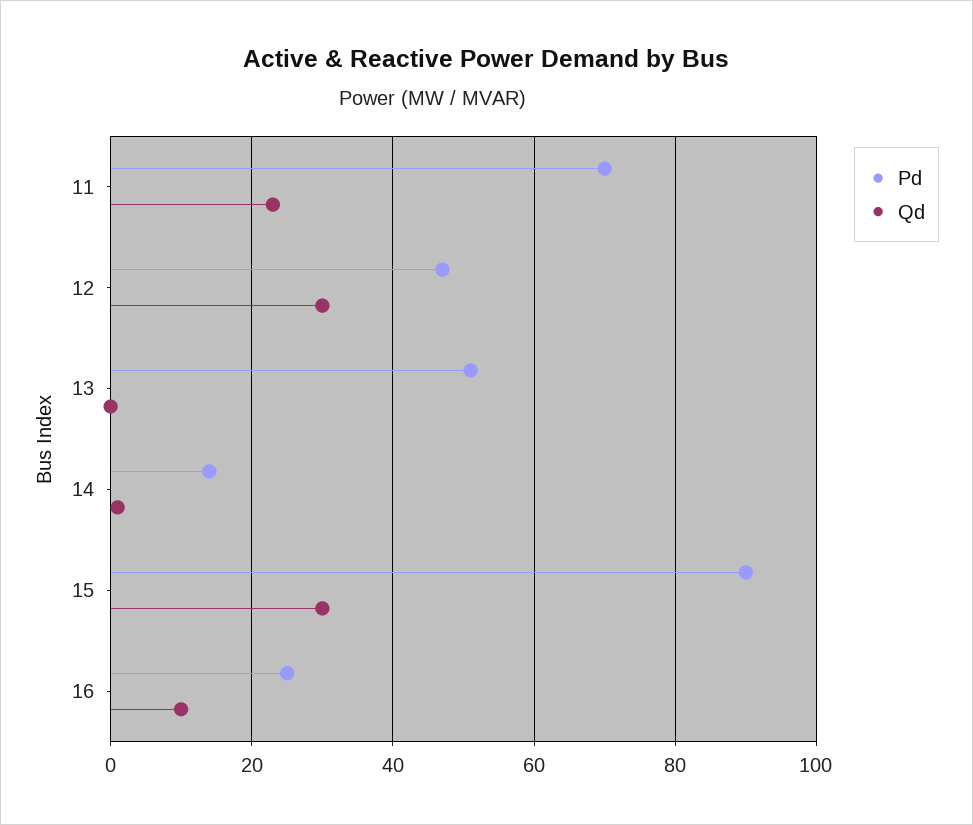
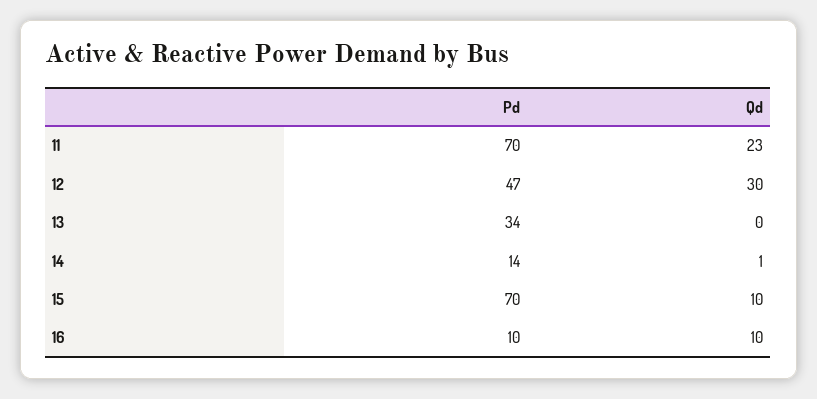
  {
    "Pd": {
      "11": 70,
      "12": 47,
-     "13": 50,
+     "13": 34,
      "14": 14,
-     "15": 90,
+     "15": 70,
-     "16": 25
+     "16": 10
    },
    "Qd": {
      "11": 23,
      "12": 30,
      "13": 0,
      "14": 1,
-     "15": 30,
+     "15": 10,
      "16": 10
    }
  }

